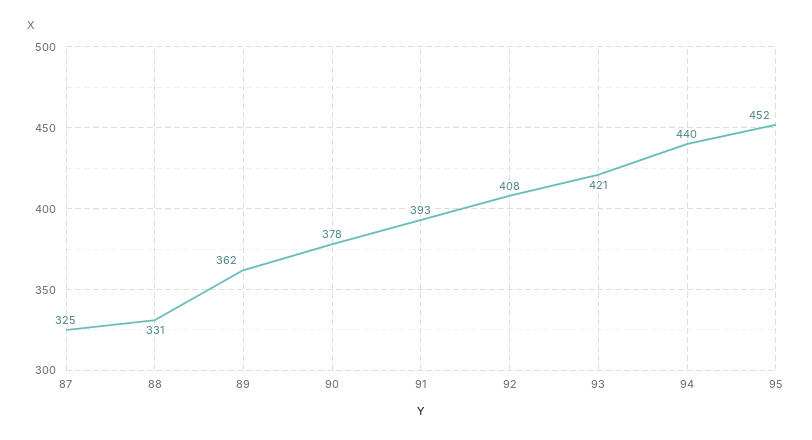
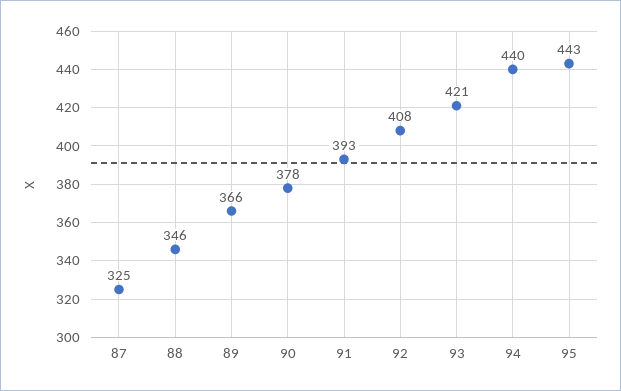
  {
    "87": 325,
-   "88": 331,
+   "88": 346,
-   "89": 362,
+   "89": 366,
    "90": 378,
    "91": 393,
    "92": 408,
    "93": 421,
    "94": 440,
-   "95": 452
+   "95": 443
  }

